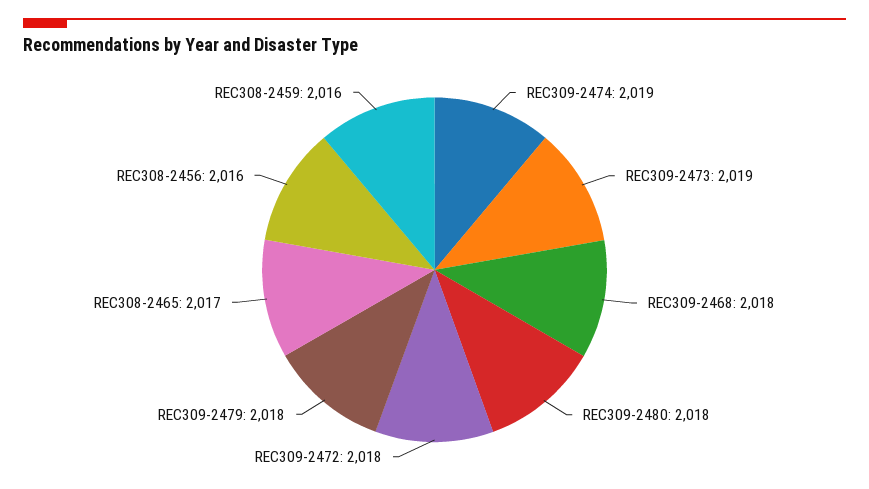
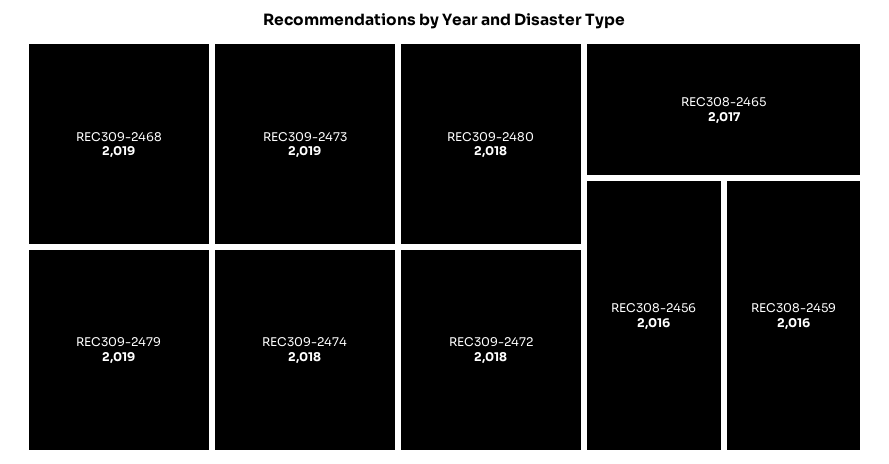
  {
-   "REC309-2474": 2019,
+   "REC309-2474": 2018,
    "REC309-2473": 2019,
-   "REC309-2468": 2018,
+   "REC309-2468": 2019,
    "REC309-2480": 2018,
    "REC309-2472": 2018,
-   "REC309-2479": 2018,
+   "REC309-2479": 2019,
    "REC308-2465": 2017,
    "REC308-2456": 2016,
    "REC308-2459": 2016
  }

